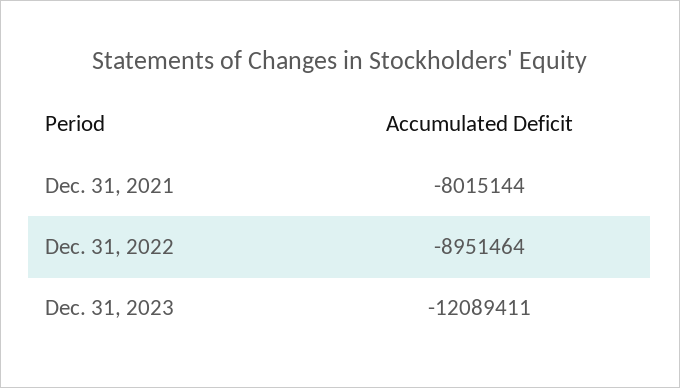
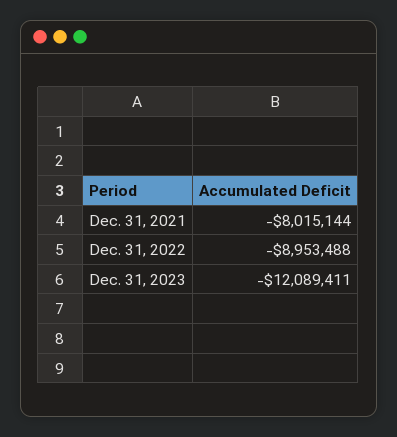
  {
    "Dec. 31, 2021": -8015144,
-   "Dec. 31, 2022": -8951464,
+   "Dec. 31, 2022": -8953488,
    "Dec. 31, 2023": -12089411
  }

